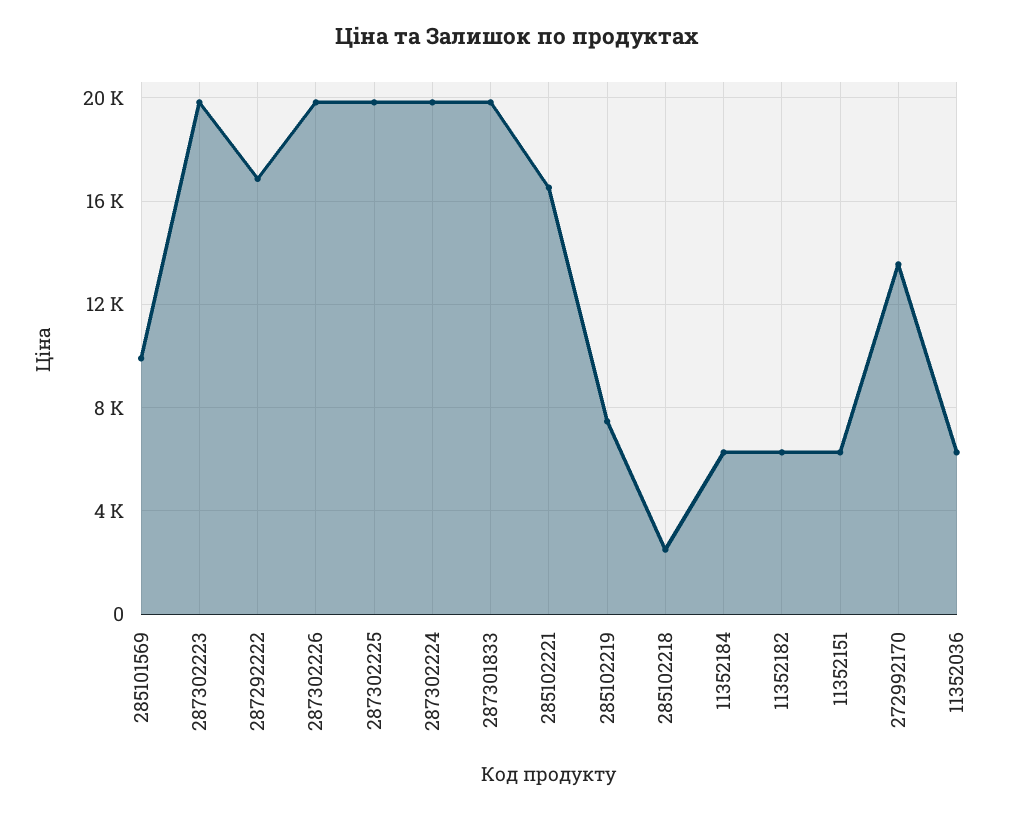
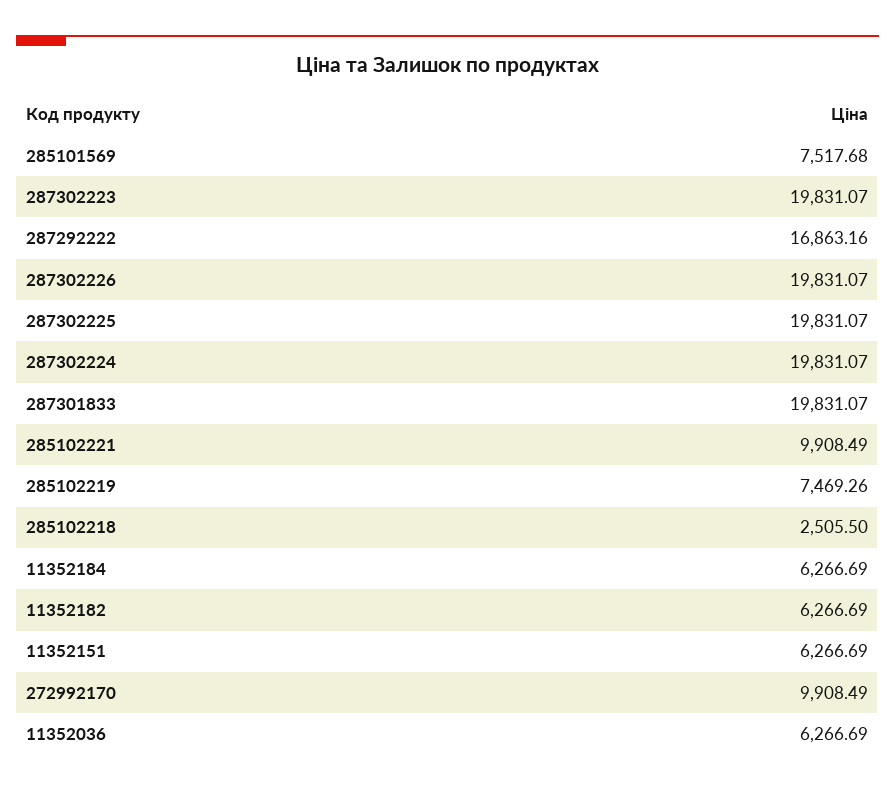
  {
-   "285101569": 10000,
+   "285101569": 7517.68,
    "287302223": 19831.07,
    "287292222": 16863.16,
    "287302226": 19831.07,
    "287302225": 19831.07,
    "287302224": 19831.07,
    "287301833": 19831.07,
-   "285102221": 16500,
+   "285102221": 9908.49,
    "285102219": 7469.26,
    "285102218": 2505.5,
    "11352184": 6266.69,
    "11352182": 6266.69,
    "11352151": 6266.69,
-   "272992170": 13500,
+   "272992170": 9908.49,
    "11352036": 6266.69
  }

